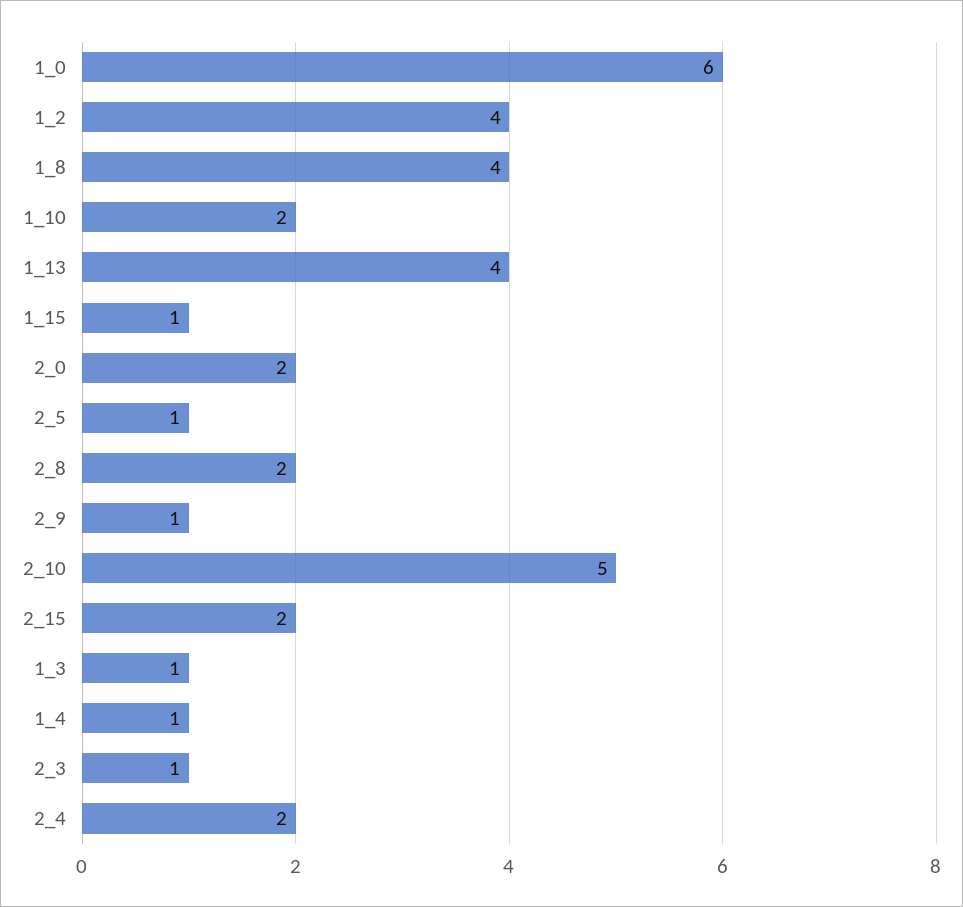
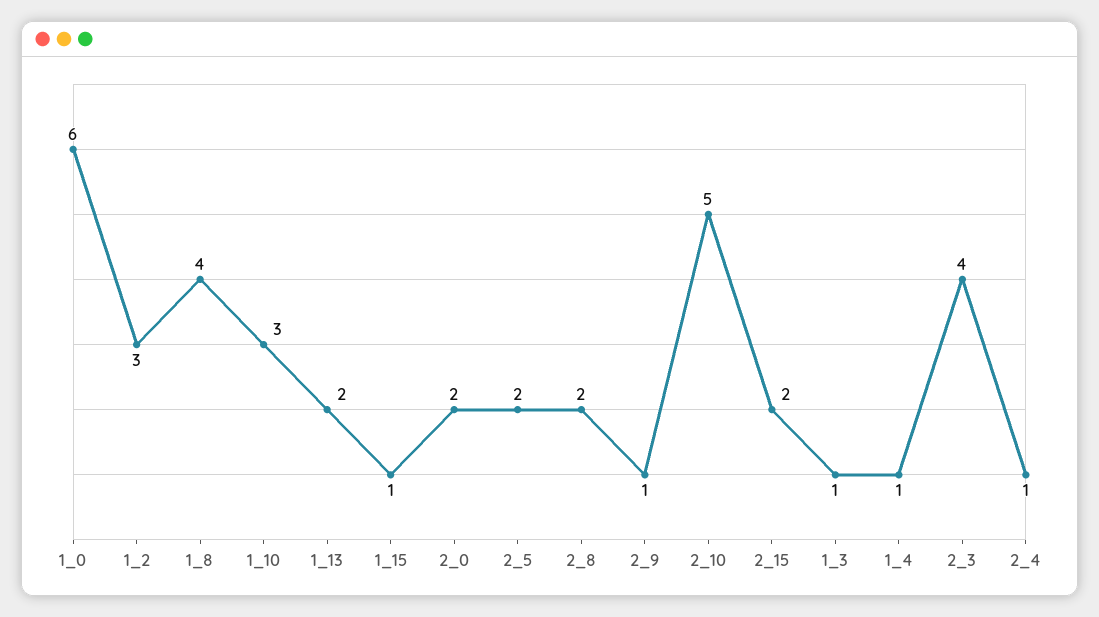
  {
    "1_0": 6,
-   "1_2": 4,
+   "1_2": 3,
    "1_8": 4,
-   "1_10": 2,
+   "1_10": 3,
-   "1_13": 4,
+   "1_13": 2,
    "1_15": 1,
    "2_0": 2,
-   "2_5": 1,
+   "2_5": 2,
    "2_8": 2,
    "2_9": 1,
    "2_10": 5,
    "2_15": 2,
    "1_3": 1,
    "1_4": 1,
-   "2_3": 1,
+   "2_3": 4,
-   "2_4": 2
+   "2_4": 1
  }

